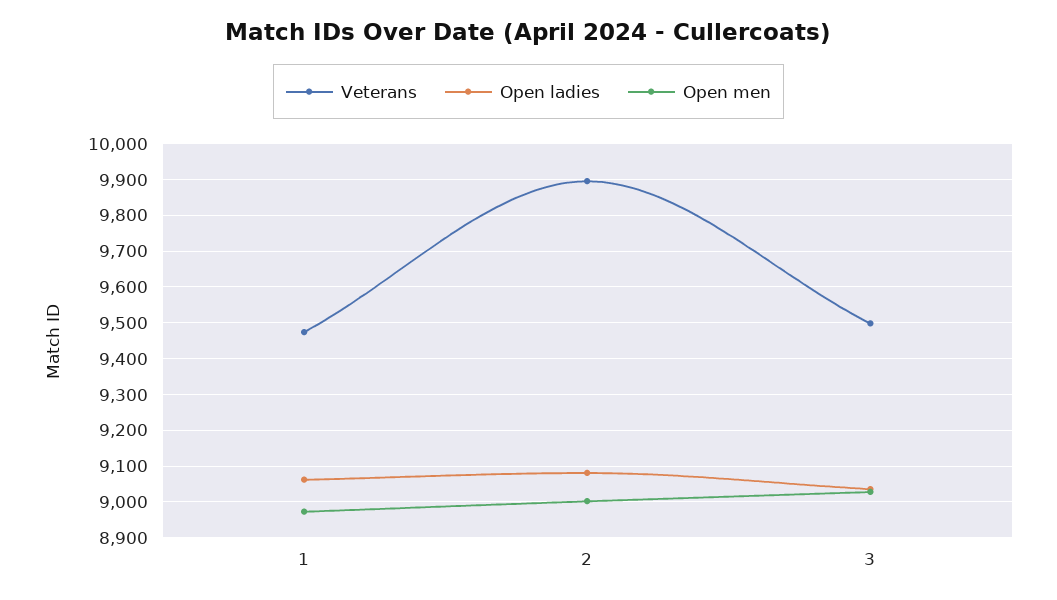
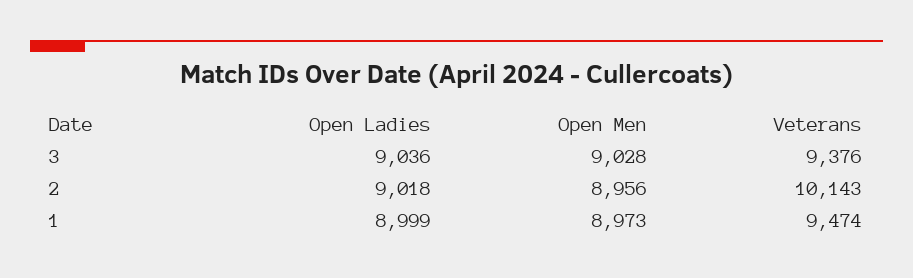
  {
    "Veterans": {
      "1": 9474,
-     "2": 9900,
+     "2": 10143,
-     "3": 9500
+     "3": 9376
    },
    "Open ladies": {
-     "1": 9060,
+     "1": 8999,
-     "2": 9080,
+     "2": 9018,
      "3": 9036
    },
    "Open men": {
      "1": 8973,
-     "2": 9000,
+     "2": 8956,
      "3": 9028
    }
  }

